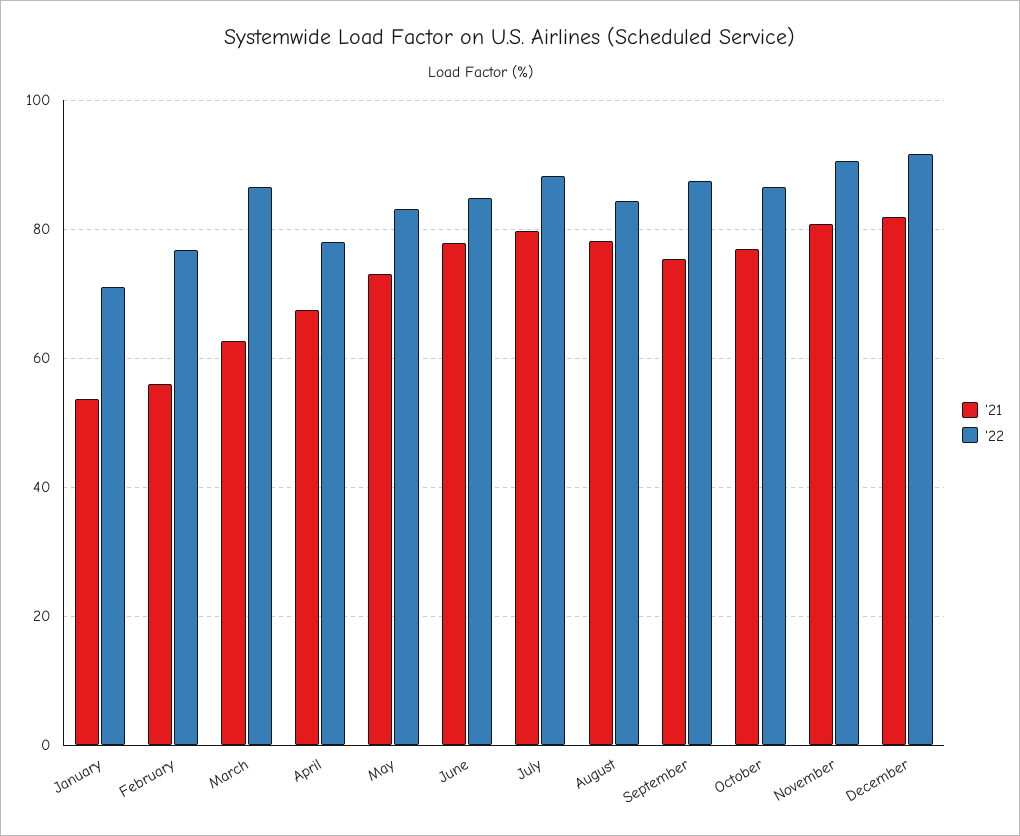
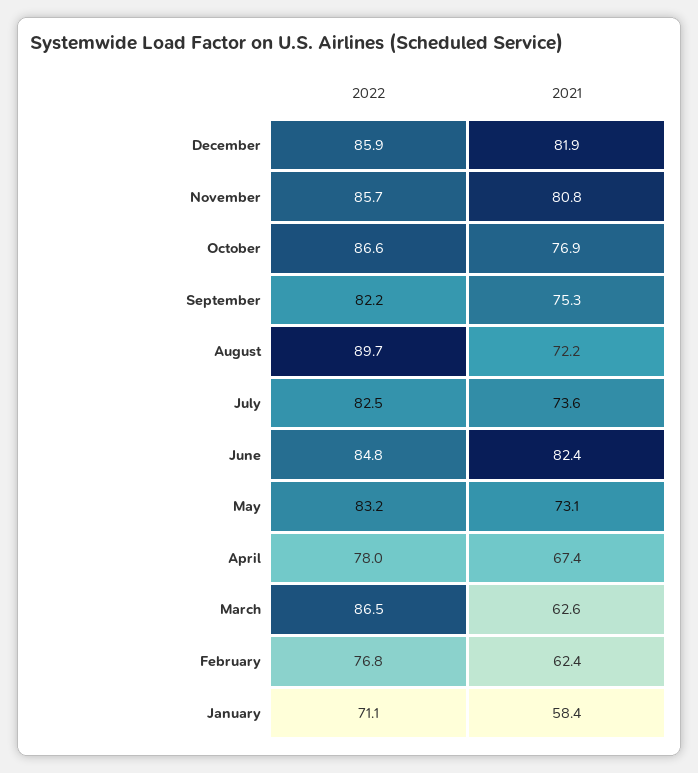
  {
    "'21": {
-     "January": 54,
+     "January": 58.4,
-     "February": 56,
+     "February": 62.4,
      "March": 62.6,
      "April": 67.4,
      "May": 73.1,
-     "June": 78,
+     "June": 82.4,
-     "July": 80,
+     "July": 73.6,
-     "August": 78,
+     "August": 72.2,
      "September": 75.3,
      "October": 76.9,
      "November": 80.8,
      "December": 81.9
    },
    "'22": {
      "January": 71.1,
      "February": 76.8,
      "March": 86.5,
      "April": 78,
      "May": 83.2,
      "June": 84.8,
-     "July": 88,
+     "July": 82.5,
-     "August": 84,
+     "August": 89.7,
-     "September": 88,
+     "September": 82.2,
      "October": 86.6,
-     "November": 90,
+     "November": 85.7,
-     "December": 92
+     "December": 85.9
    }
  }

